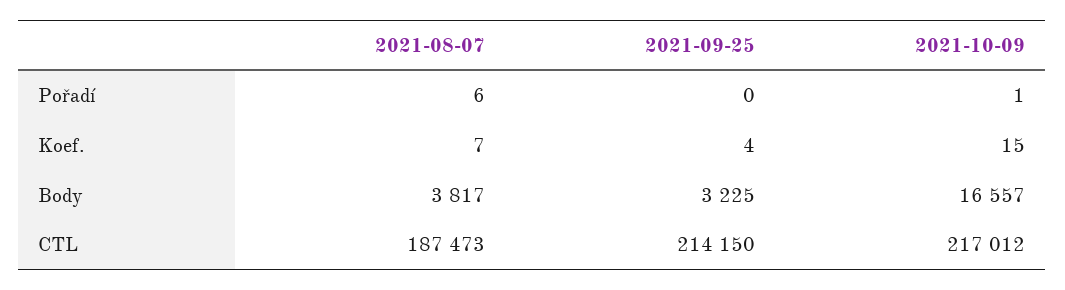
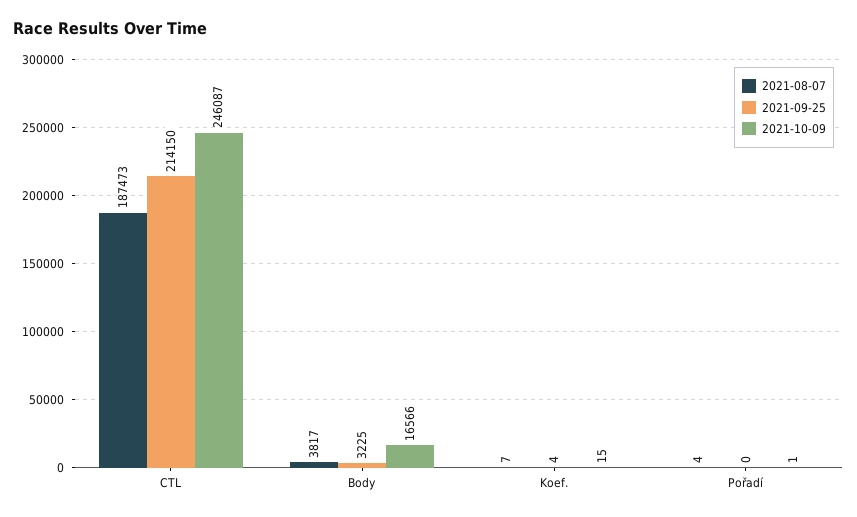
  {
    "2021-08-07": {
-     "Pořadí": 6,
+     "Pořadí": 4,
      "Koef.": 7,
      "Body": 3817,
      "CTL": 187473
    },
    "2021-09-25": {
      "Pořadí": 0,
      "Koef.": 4,
      "Body": 3225,
      "CTL": 214150
    },
    "2021-10-09": {
      "Pořadí": 1,
      "Koef.": 15,
-     "Body": 16557,
+     "Body": 16566,
-     "CTL": 217012
+     "CTL": 246087
    }
  }

